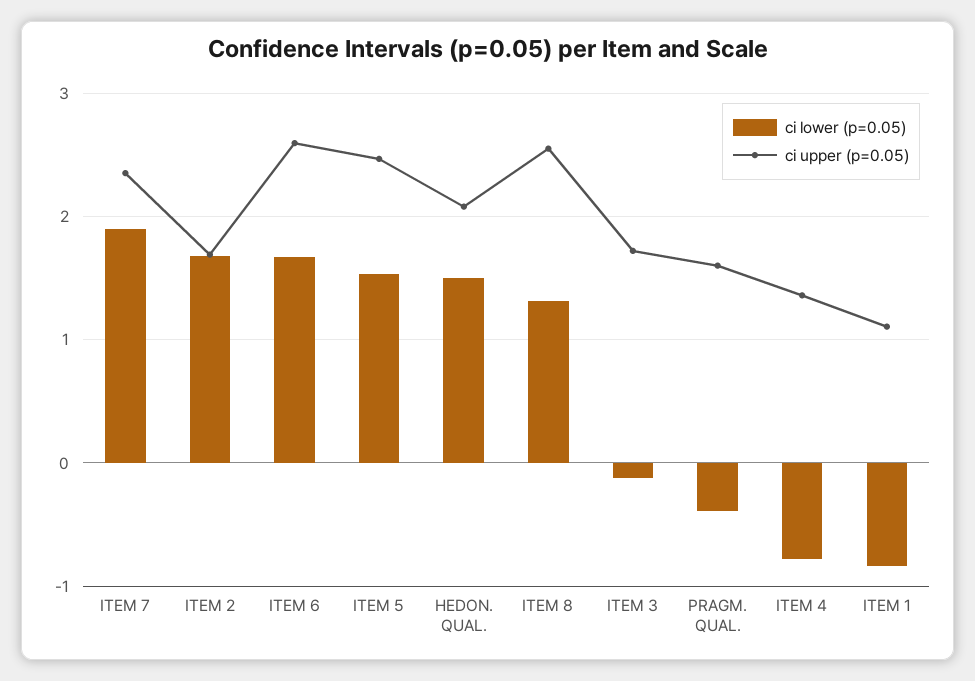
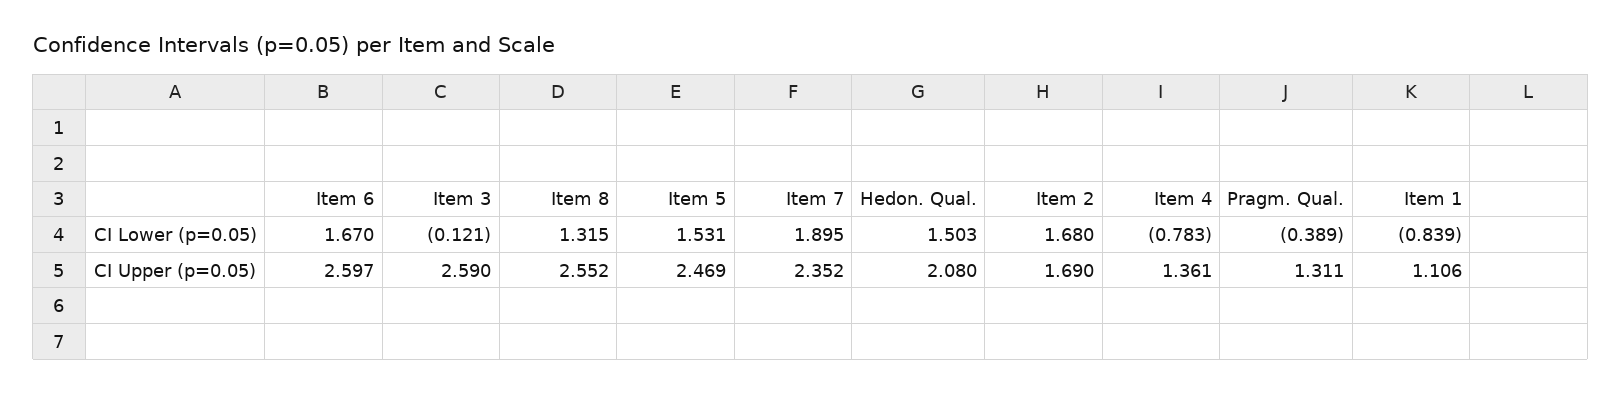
  {
    "ci lower (p=0.05)": {
      "ITEM 7": 1.895,
      "ITEM 2": 1.68,
      "ITEM 6": 1.67,
      "ITEM 5": 1.531,
      "HEDON. QUAL.": 1.503,
      "ITEM 8": 1.315,
      "ITEM 3": -0.121,
      "PRAGM. QUAL.": -0.389,
      "ITEM 4": -0.783,
      "ITEM 1": -0.839
    },
    "ci upper (p=0.05)": {
      "ITEM 7": 2.352,
      "ITEM 2": 1.69,
      "ITEM 6": 2.597,
      "ITEM 5": 2.469,
      "HEDON. QUAL.": 2.08,
      "ITEM 8": 2.552,
-     "ITEM 3": 1.7,
+     "ITEM 3": 2.59,
-     "PRAGM. QUAL.": 1.6,
+     "PRAGM. QUAL.": 1.311,
      "ITEM 4": 1.361,
      "ITEM 1": 1.106
    }
  }

